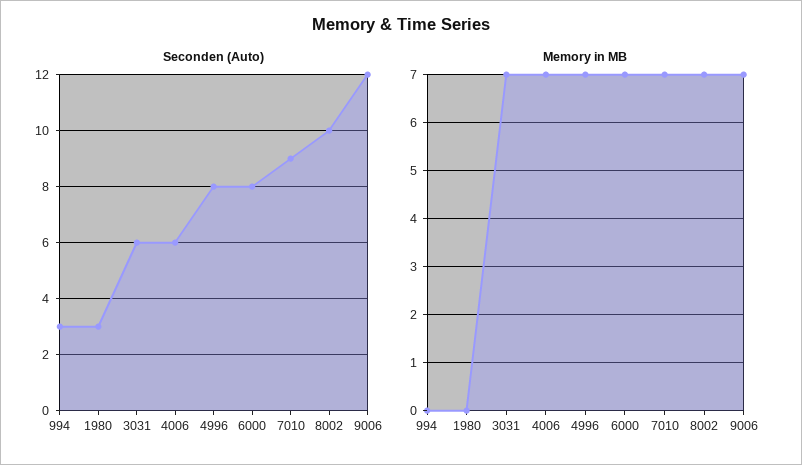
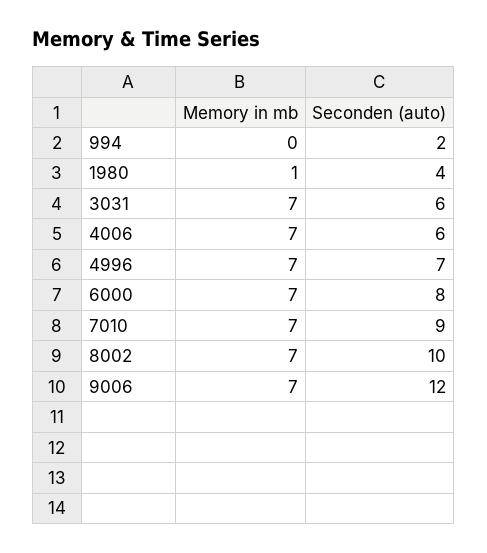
  {
    "Seconden (Auto)": {
-     "994": 3,
+     "994": 2,
-     "1980": 3,
+     "1980": 4,
      "3031": 6,
      "4006": 6,
-     "4996": 8,
+     "4996": 7,
      "6000": 8,
      "7010": 9,
      "8002": 10,
      "9006": 12
    },
    "Memory in MB": {
      "994": 0,
-     "1980": 0,
+     "1980": 1,
      "3031": 7,
      "4006": 7,
      "4996": 7,
      "6000": 7,
      "7010": 7,
      "8002": 7,
      "9006": 7
    }
  }

